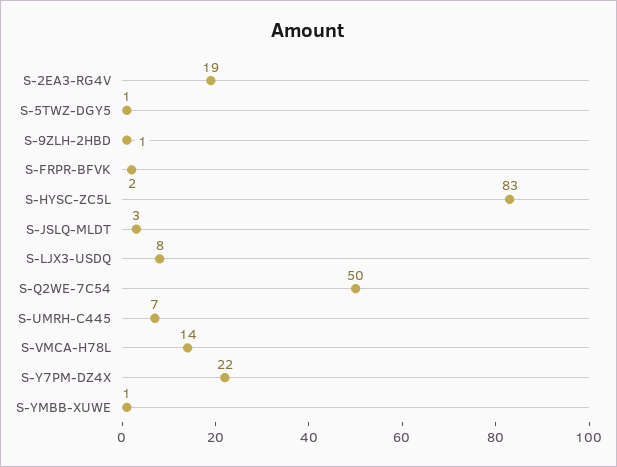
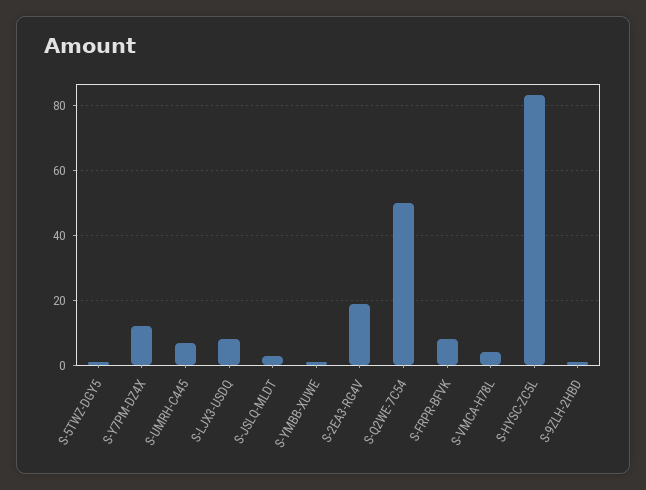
  {
    "S-2EA3-RG4V": 19,
    "S-5TWZ-DGY5": 1,
    "S-9ZLH-2HBD": 1,
-   "S-FRPR-BFVK": 2,
+   "S-FRPR-BFVK": 8,
    "S-HYSC-ZC5L": 83,
    "S-JSLQ-MLDT": 3,
    "S-LJX3-USDQ": 8,
    "S-Q2WE-7C54": 50,
    "S-UMRH-C445": 7,
-   "S-VMCA-H78L": 14,
+   "S-VMCA-H78L": 4,
-   "S-Y7PM-DZ4X": 22,
+   "S-Y7PM-DZ4X": 12,
    "S-YMBB-XUWE": 1
  }

